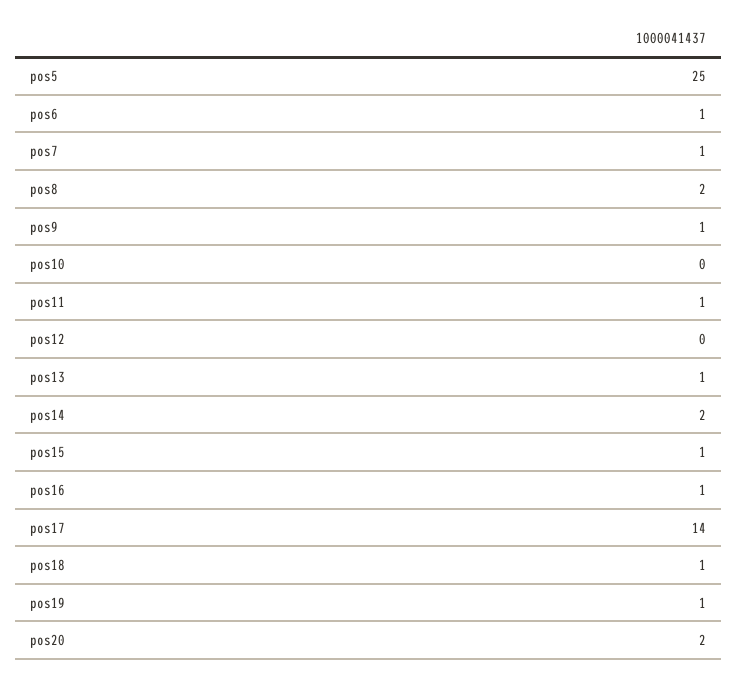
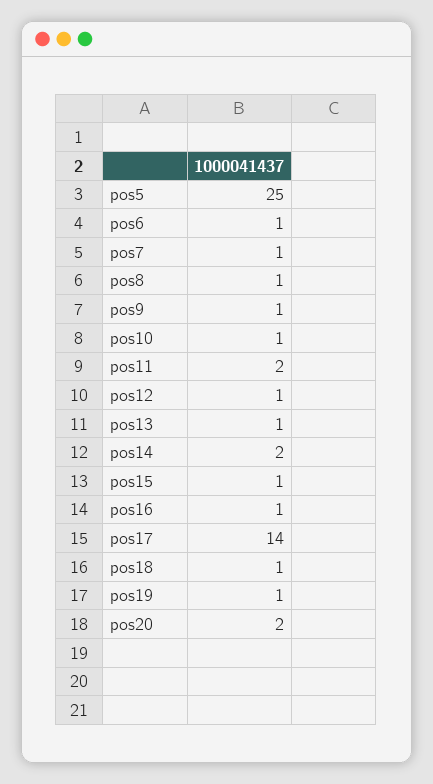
  {
    "pos5": 25,
    "pos6": 1,
    "pos7": 1,
-   "pos8": 2,
+   "pos8": 1,
    "pos9": 1,
-   "pos10": 0,
+   "pos10": 1,
-   "pos11": 1,
+   "pos11": 2,
-   "pos12": 0,
+   "pos12": 1,
    "pos13": 1,
    "pos14": 2,
    "pos15": 1,
    "pos16": 1,
    "pos17": 14,
    "pos18": 1,
    "pos19": 1,
    "pos20": 2
  }

